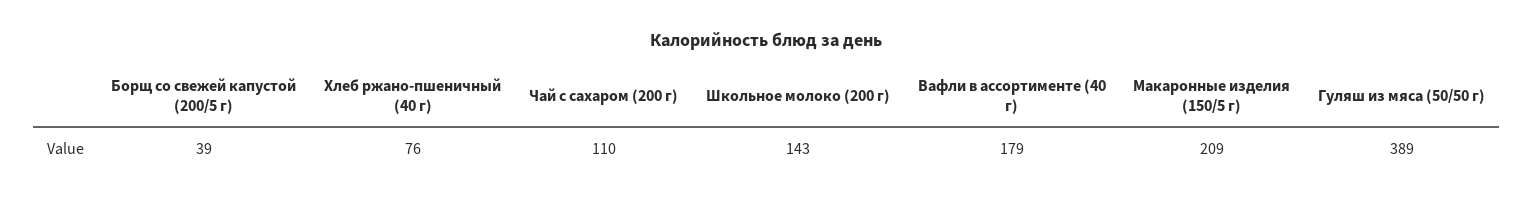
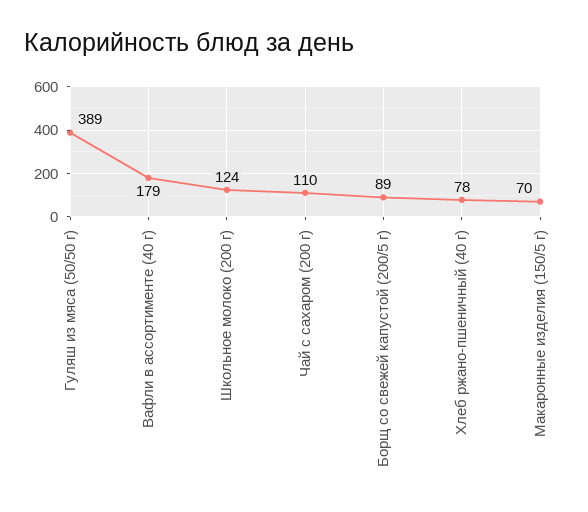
  {
-   "Борщ со свежей капустой (200/5 г)": 39,
+   "Борщ со свежей капустой (200/5 г)": 89,
-   "Хлеб ржано-пшеничный (40 г)": 76,
+   "Хлеб ржано-пшеничный (40 г)": 78,
    "Чай с сахаром (200 г)": 110,
-   "Школьное молоко (200 г)": 143,
+   "Школьное молоко (200 г)": 124,
    "Вафли в ассортименте (40 г)": 179,
-   "Макаронные изделия (150/5 г)": 209,
+   "Макаронные изделия (150/5 г)": 70,
    "Гуляш из мяса (50/50 г)": 389
  }

